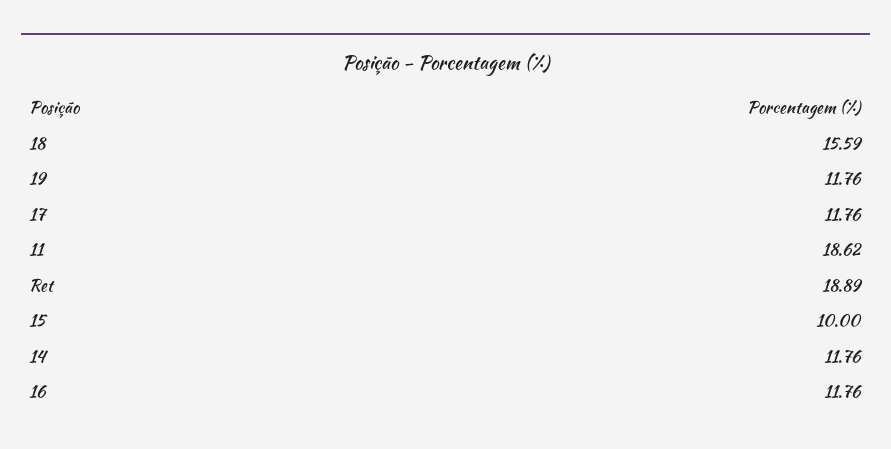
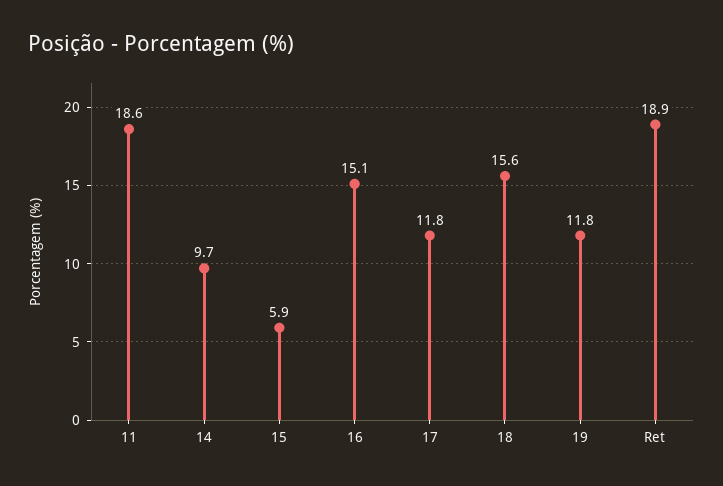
  {
    "18": 15.59,
    "19": 11.76,
    "17": 11.76,
    "11": 18.62,
    "Ret": 18.89,
-   "15": 10,
+   "15": 5.9,
-   "14": 11.76,
+   "14": 9.7,
-   "16": 11.76
+   "16": 15.1
  }

